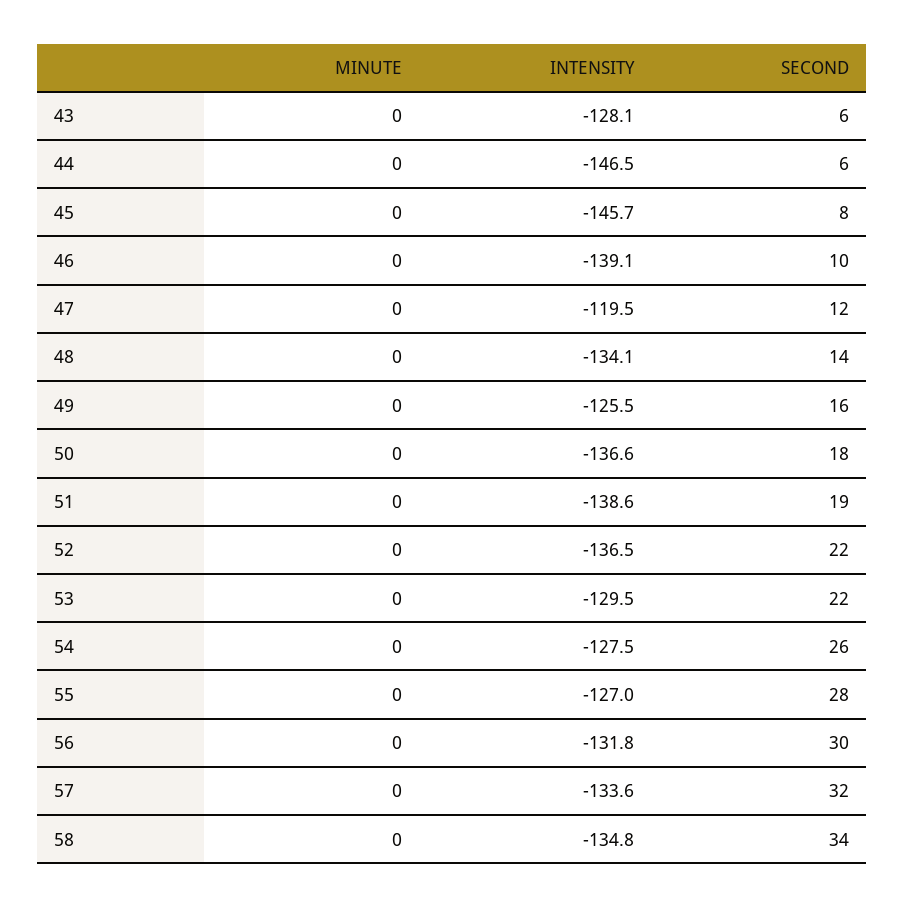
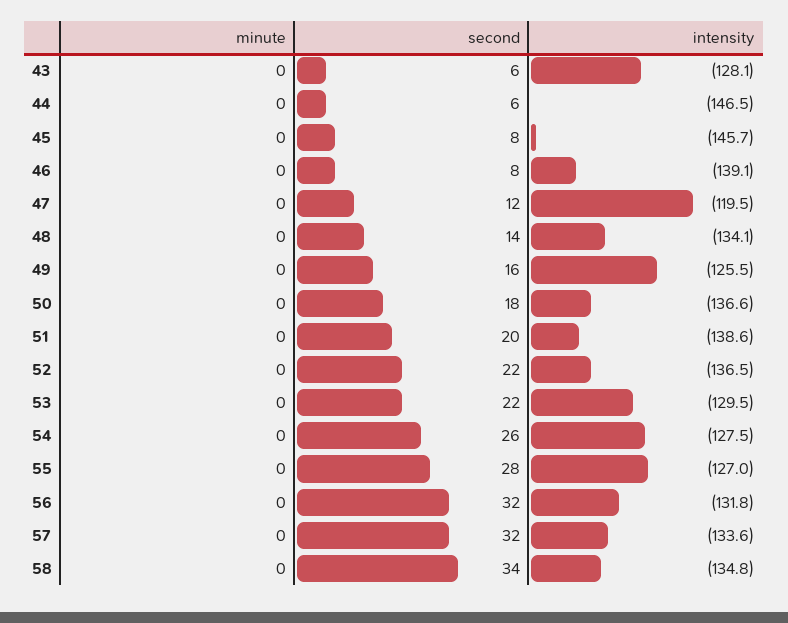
  {
    "MINUTE": {
      "43": 0,
      "44": 0,
      "45": 0,
      "46": 0,
      "47": 0,
      "48": 0,
      "49": 0,
      "50": 0,
      "51": 0,
      "52": 0,
      "53": 0,
      "54": 0,
      "55": 0,
      "56": 0,
      "57": 0,
      "58": 0
    },
    "INTENSITY": {
      "43": -128.1,
      "44": -146.5,
      "45": -145.7,
      "46": -139.1,
      "47": -119.5,
      "48": -134.1,
      "49": -125.5,
      "50": -136.6,
      "51": -138.6,
      "52": -136.5,
      "53": -129.5,
      "54": -127.5,
      "55": -127,
      "56": -131.8,
      "57": -133.6,
      "58": -134.8
    },
    "SECOND": {
      "43": 6,
      "44": 6,
      "45": 8,
-     "46": 10,
+     "46": 8,
      "47": 12,
      "48": 14,
      "49": 16,
      "50": 18,
-     "51": 19,
+     "51": 20,
      "52": 22,
      "53": 22,
      "54": 26,
      "55": 28,
-     "56": 30,
+     "56": 32,
      "57": 32,
      "58": 34
    }
  }

